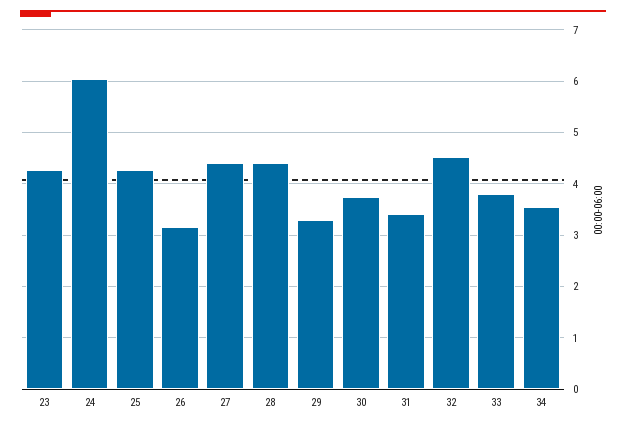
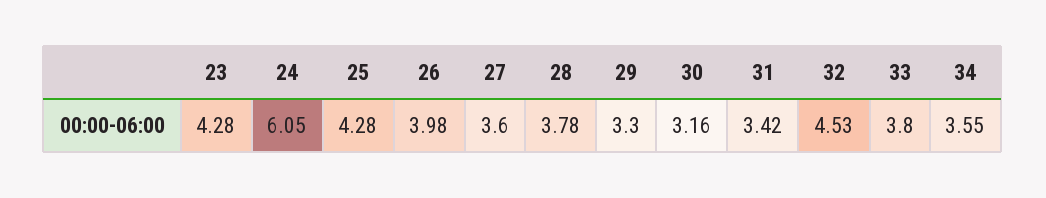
  {
    "23": 4.28,
    "24": 6.05,
    "25": 4.28,
-   "26": 3.2,
+   "26": 3.98,
-   "27": 4.4,
+   "27": 3.6,
-   "28": 4.4,
+   "28": 3.78,
    "29": 3.3,
-   "30": 3.8,
+   "30": 3.16,
    "31": 3.42,
    "32": 4.53,
    "33": 3.8,
    "34": 3.55
  }

